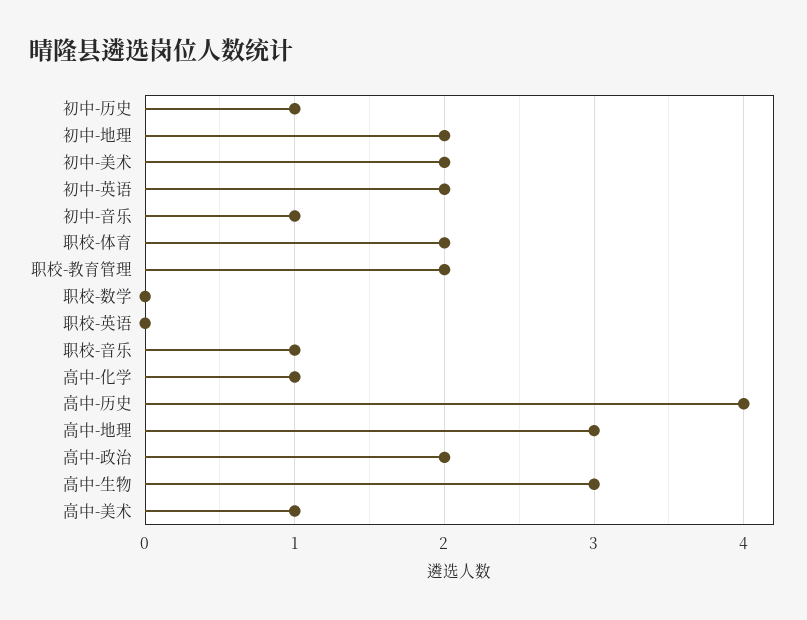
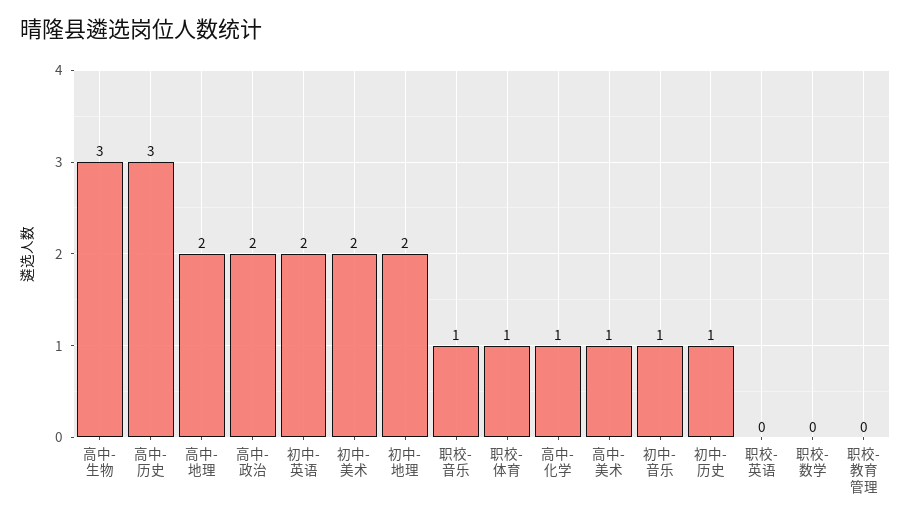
  {
    "初中-历史": 1,
    "初中-地理": 2,
    "初中-美术": 2,
    "初中-英语": 2,
    "初中-音乐": 1,
-   "职校-体育": 2,
+   "职校-体育": 1,
-   "职校-教育管理": 2,
+   "职校-教育管理": 0,
    "职校-数学": 0,
    "职校-英语": 0,
    "职校-音乐": 1,
    "高中-化学": 1,
-   "高中-历史": 4,
+   "高中-历史": 3,
-   "高中-地理": 3,
+   "高中-地理": 2,
    "高中-政治": 2,
    "高中-生物": 3,
    "高中-美术": 1
  }

